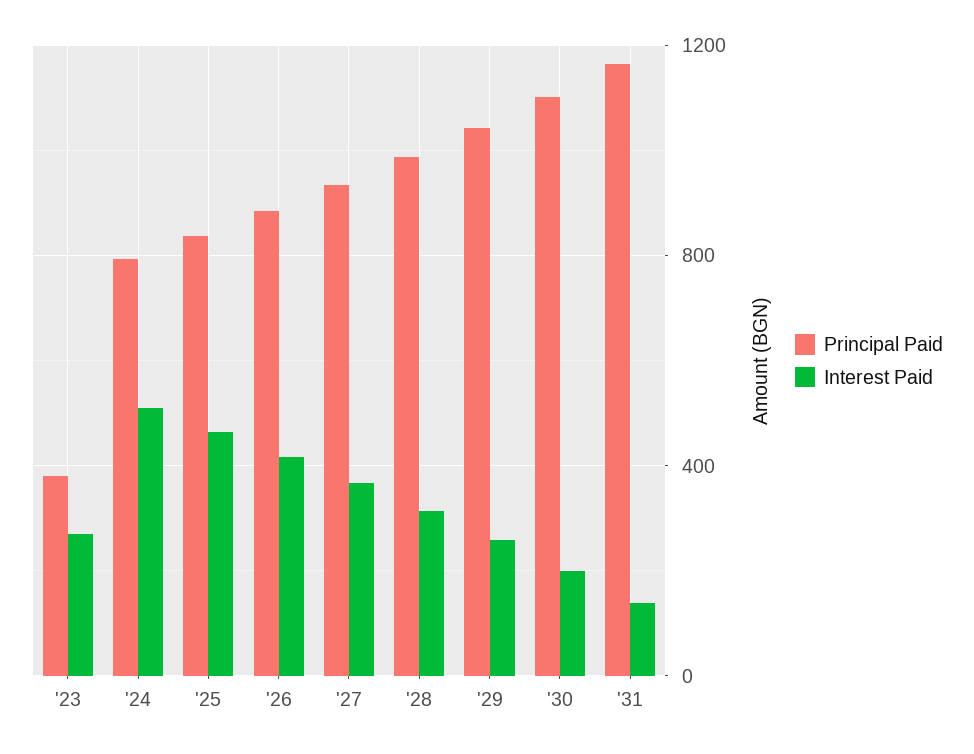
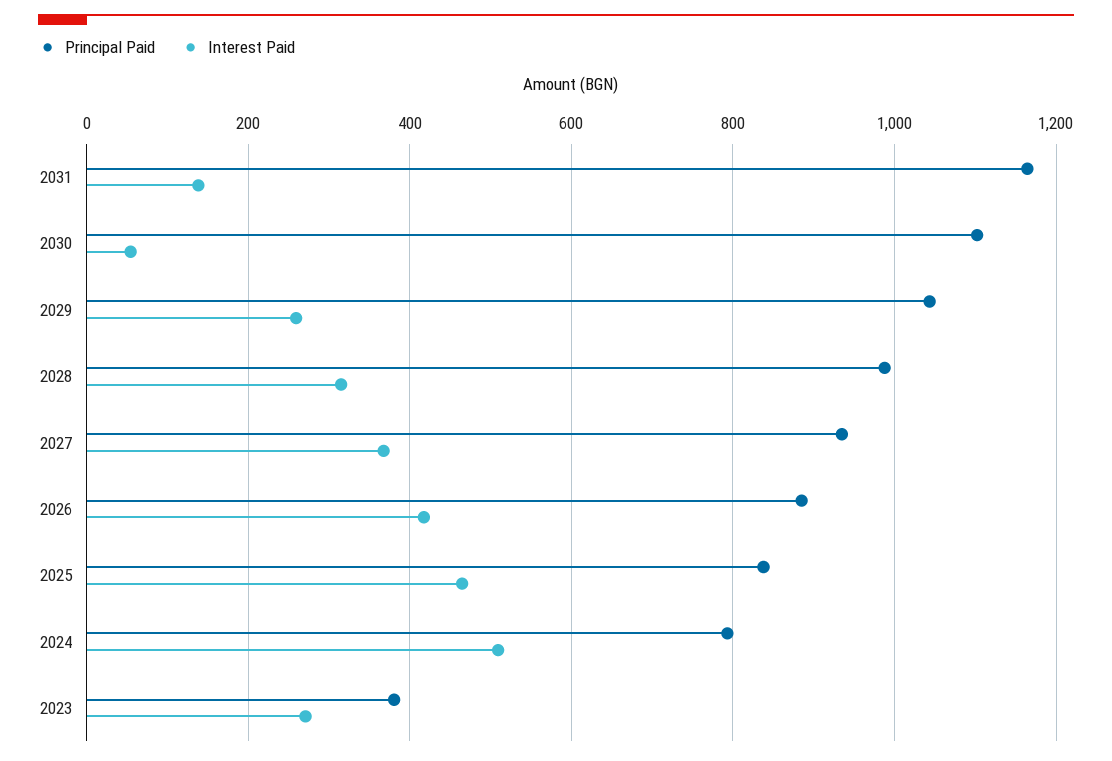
  {
    "Principal Paid": {
      "'23": 380,
      "'24": 800,
      "'25": 840,
      "'26": 880,
      "'27": 940,
      "'28": 980,
      "'29": 1040,
      "'30": 1100,
      "'31": 1160
    },
    "Interest Paid": {
      "'23": 280,
      "'24": 500,
      "'25": 460,
      "'26": 420,
      "'27": 360,
      "'28": 320,
      "'29": 260,
-     "'30": 200,
+     "'30": 60,
      "'31": 140
    }
  }

